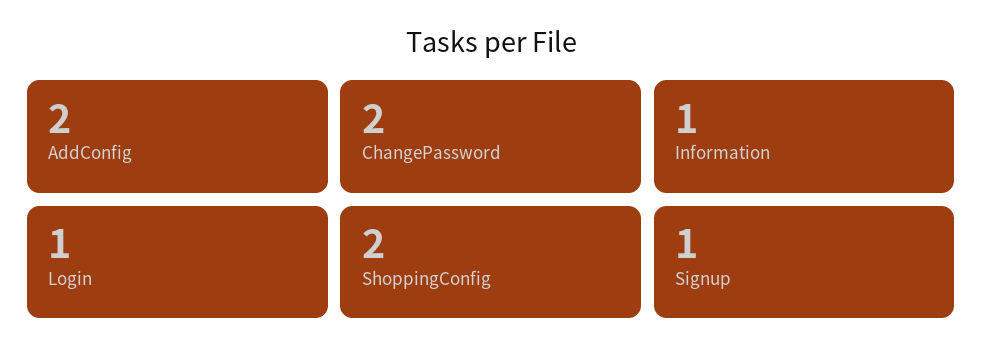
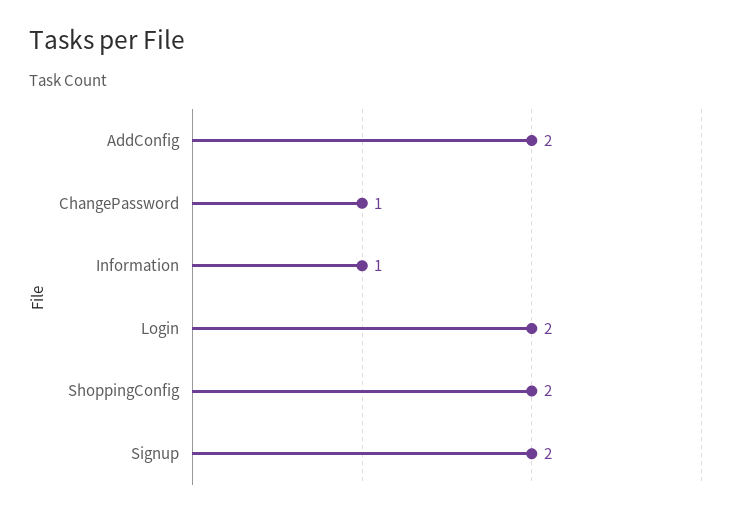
  {
    "AddConfig": 2,
-   "ChangePassword": 2,
+   "ChangePassword": 1,
    "Information": 1,
-   "Login": 1,
+   "Login": 2,
    "ShoppingConfig": 2,
-   "Signup": 1
+   "Signup": 2
  }

